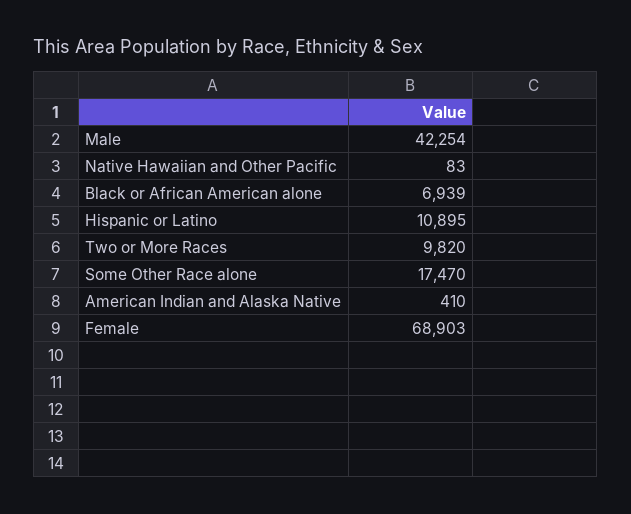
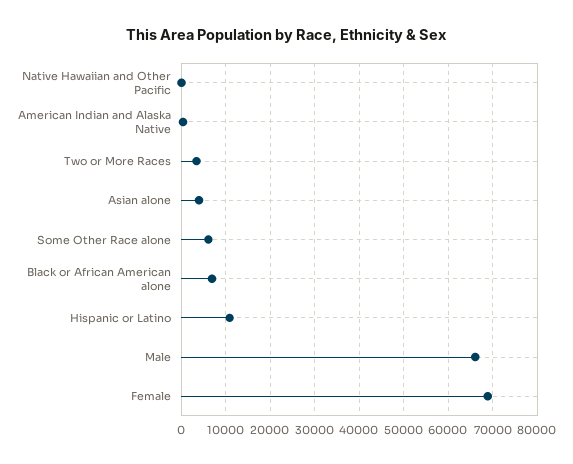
  {
-   "Male": 42254,
+   "Male": 66000,
    "Native Hawaiian and Other Pacific": 83,
    "Black or African American alone": 6939,
    "Hispanic or Latino": 10895,
-   "Two or More Races": 9820,
+   "Two or More Races": 4000,
-   "Some Other Race alone": 17470,
+   "Some Other Race alone": 6000,
    "American Indian and Alaska Native": 410,
-   "Female": 68903
+   "Female": 68903,
+   "Asian alone": 4000
  }

